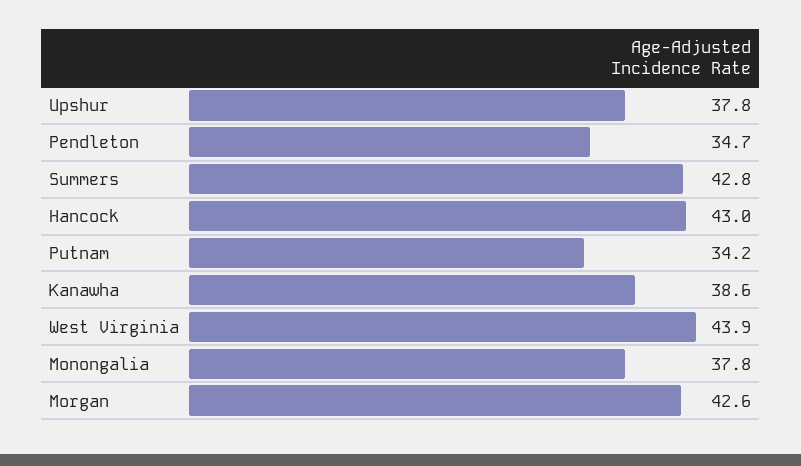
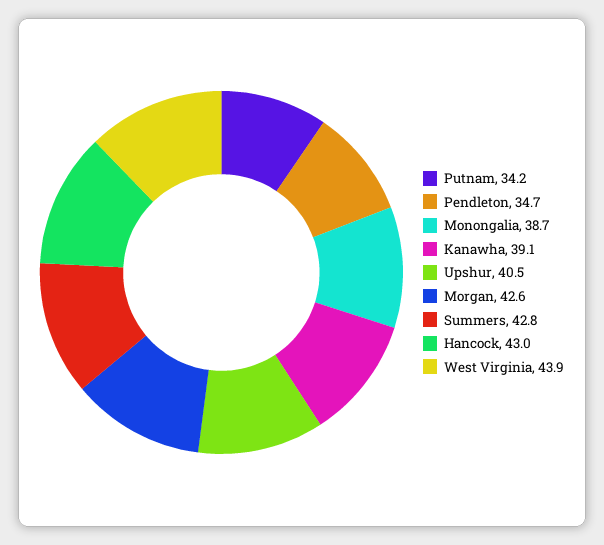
  {
-   "Upshur": 37.8,
+   "Upshur": 40.5,
    "Pendleton": 34.7,
    "Summers": 42.8,
    "Hancock": 43,
    "Putnam": 34.2,
-   "Kanawha": 38.6,
+   "Kanawha": 39.1,
    "West Virginia": 43.9,
-   "Monongalia": 37.8,
+   "Monongalia": 38.7,
    "Morgan": 42.6
  }

